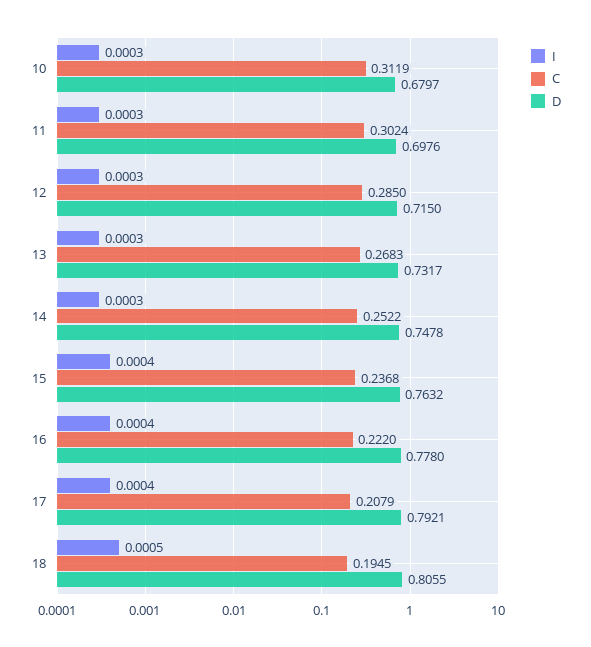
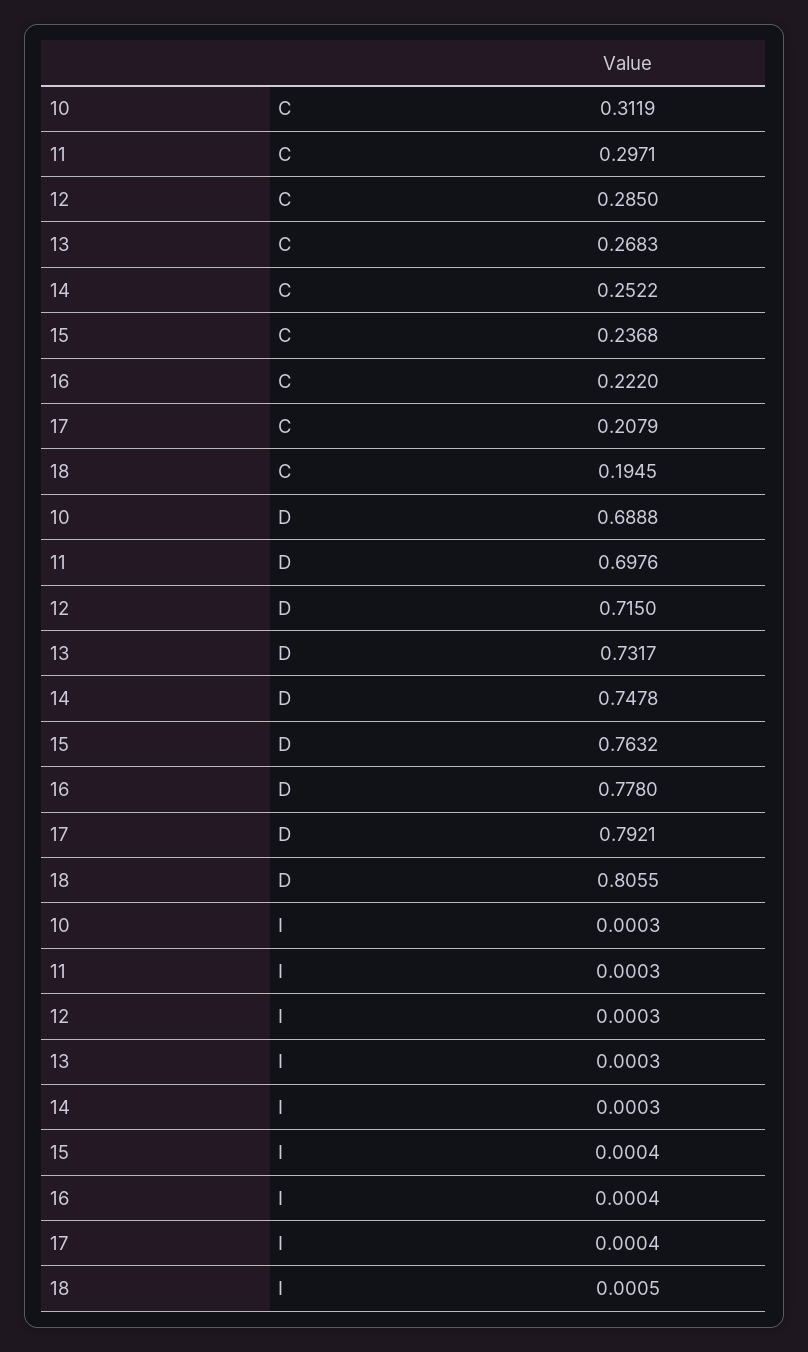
  {
    "I": {
      "10": 0.0003,
      "11": 0.0003,
      "12": 0.0003,
      "13": 0.0003,
      "14": 0.0003,
      "15": 0.0004,
      "16": 0.0004,
      "17": 0.0004,
      "18": 0.0005
    },
    "C": {
      "10": 0.3119,
-     "11": 0.3024,
+     "11": 0.2971,
      "12": 0.285,
      "13": 0.2683,
      "14": 0.2522,
      "15": 0.2368,
      "16": 0.222,
      "17": 0.2079,
      "18": 0.1945
    },
    "D": {
-     "10": 0.6797,
+     "10": 0.6888,
      "11": 0.6976,
      "12": 0.715,
      "13": 0.7317,
      "14": 0.7478,
      "15": 0.7632,
      "16": 0.778,
      "17": 0.7921,
      "18": 0.8055
    }
  }

